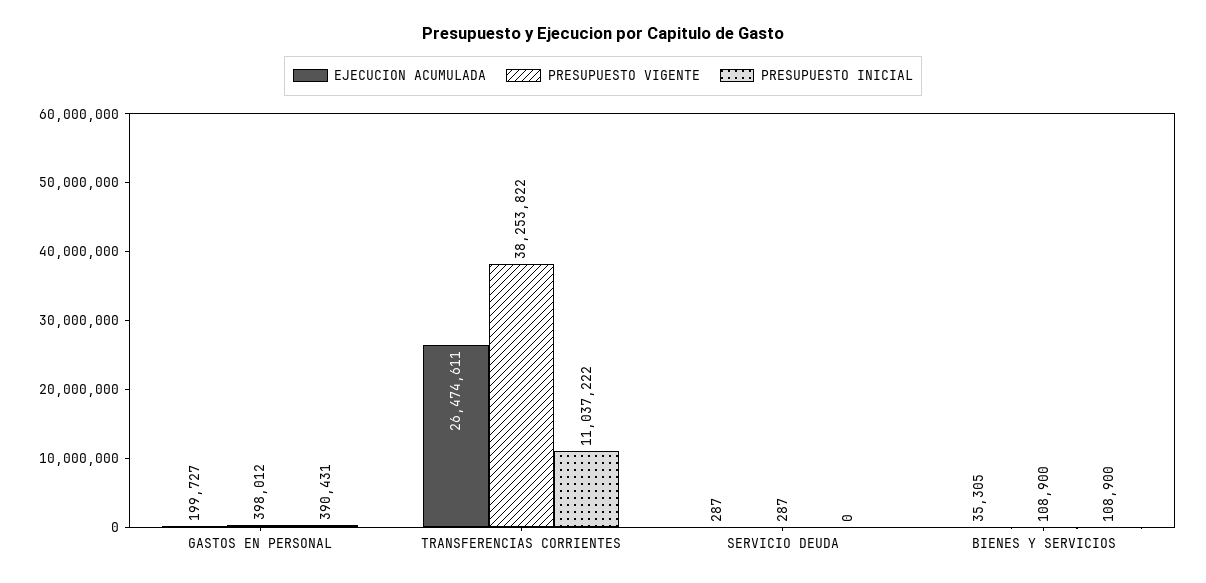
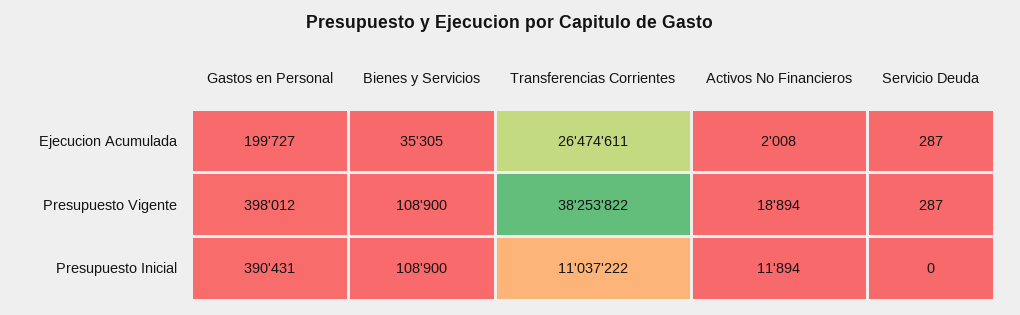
  {
    "EJECUCION ACUMULADA": {
      "GASTOS EN PERSONAL": 199727,
      "TRANSFERENCIAS CORRIENTES": 26474611,
      "SERVICIO DEUDA": 287,
-     "BIENES Y SERVICIOS": 35305
+     "BIENES Y SERVICIOS": 35305,
+     "Activos No Financieros": 2008
    },
    "PRESUPUESTO VIGENTE": {
      "GASTOS EN PERSONAL": 398012,
      "TRANSFERENCIAS CORRIENTES": 38253822,
      "SERVICIO DEUDA": 287,
-     "BIENES Y SERVICIOS": 108900
+     "BIENES Y SERVICIOS": 108900,
+     "Activos No Financieros": 18894
    },
    "PRESUPUESTO INICIAL": {
      "GASTOS EN PERSONAL": 390431,
      "TRANSFERENCIAS CORRIENTES": 11037222,
      "SERVICIO DEUDA": 0,
-     "BIENES Y SERVICIOS": 108900
+     "BIENES Y SERVICIOS": 108900,
+     "Activos No Financieros": 11894
    }
  }

